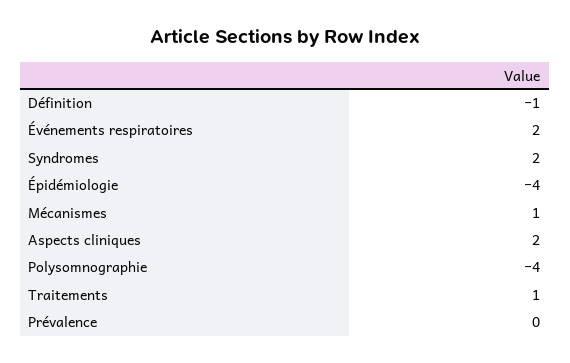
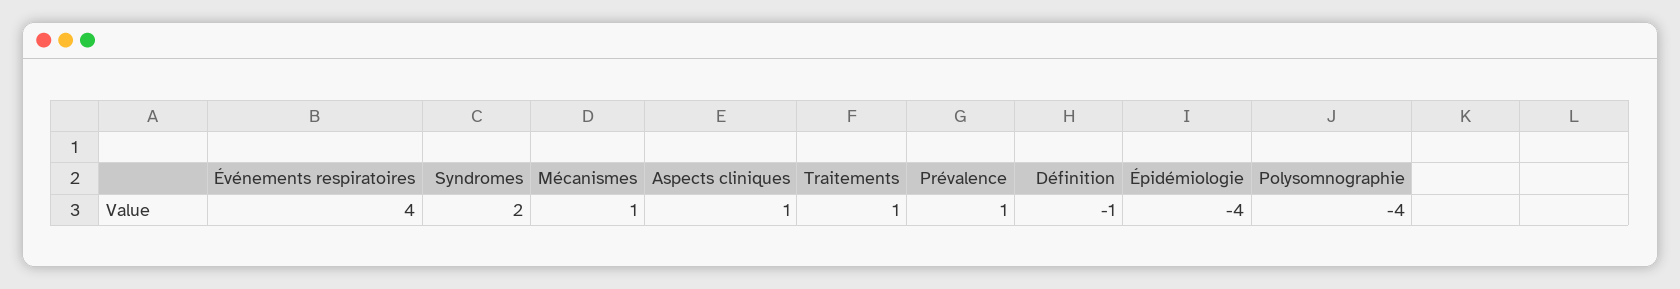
  {
    "Définition": -1,
-   "Événements respiratoires": 2,
+   "Événements respiratoires": 4,
    "Syndromes": 2,
    "Épidémiologie": -4,
    "Mécanismes": 1,
-   "Aspects cliniques": 2,
+   "Aspects cliniques": 1,
    "Polysomnographie": -4,
    "Traitements": 1,
-   "Prévalence": 0
+   "Prévalence": 1
  }

